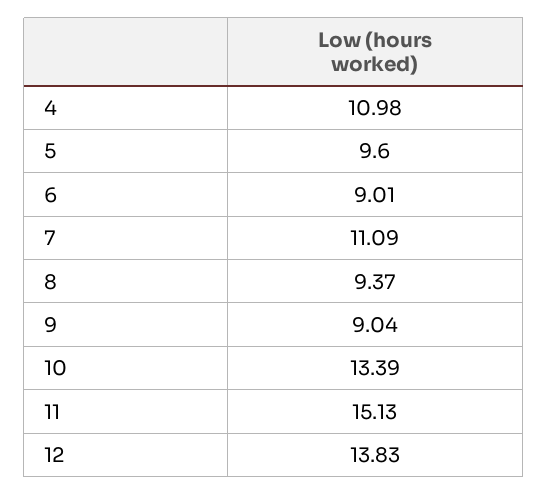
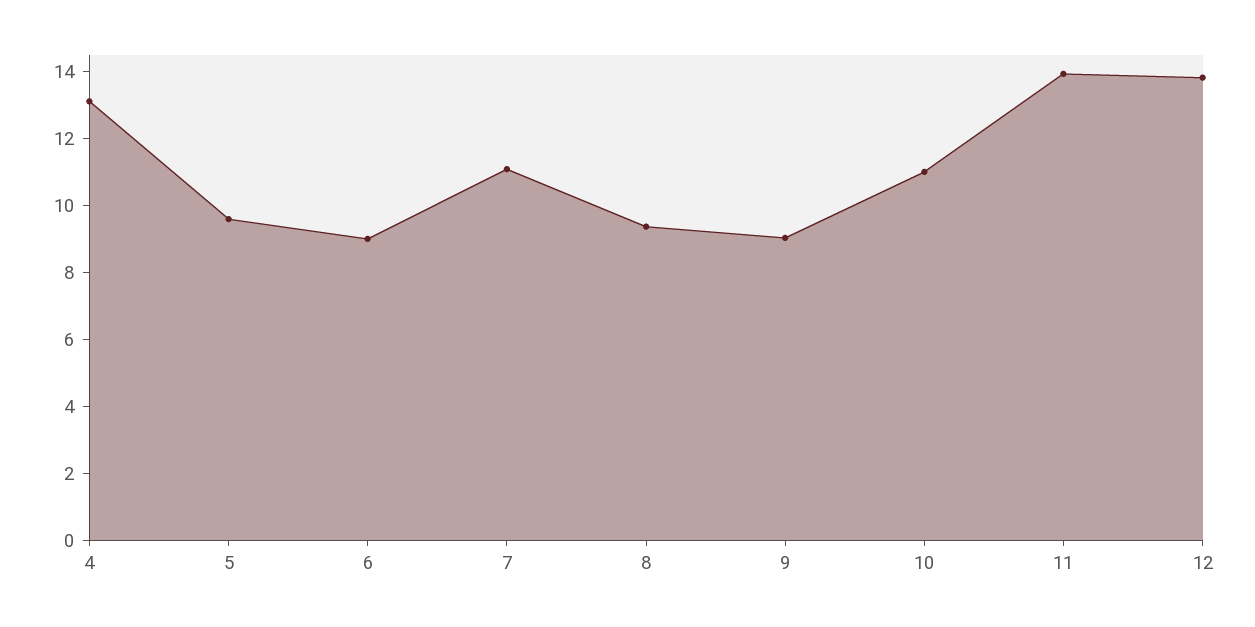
  {
-   "4": 10.98,
+   "4": 13,
    "5": 9.6,
    "6": 9.01,
    "7": 11.09,
    "8": 9.37,
    "9": 9.04,
-   "10": 13.39,
+   "10": 11,
-   "11": 15.13,
+   "11": 14,
    "12": 13.83
  }

